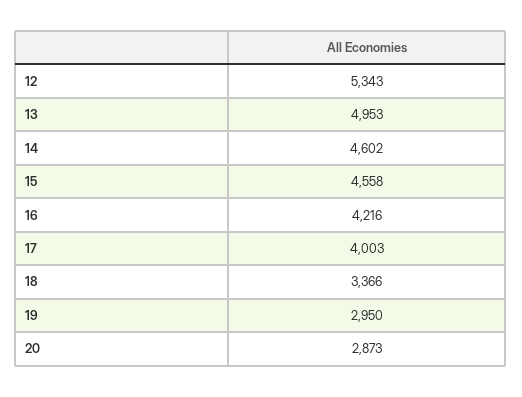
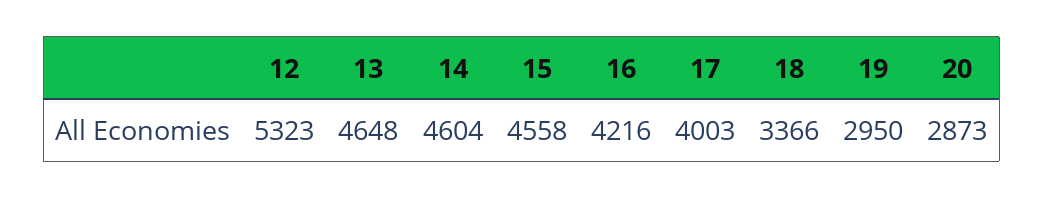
  {
-   "12": 5343,
+   "12": 5323,
-   "13": 4953,
+   "13": 4648,
-   "14": 4602,
+   "14": 4604,
    "15": 4558,
    "16": 4216,
    "17": 4003,
    "18": 3366,
    "19": 2950,
    "20": 2873
  }

